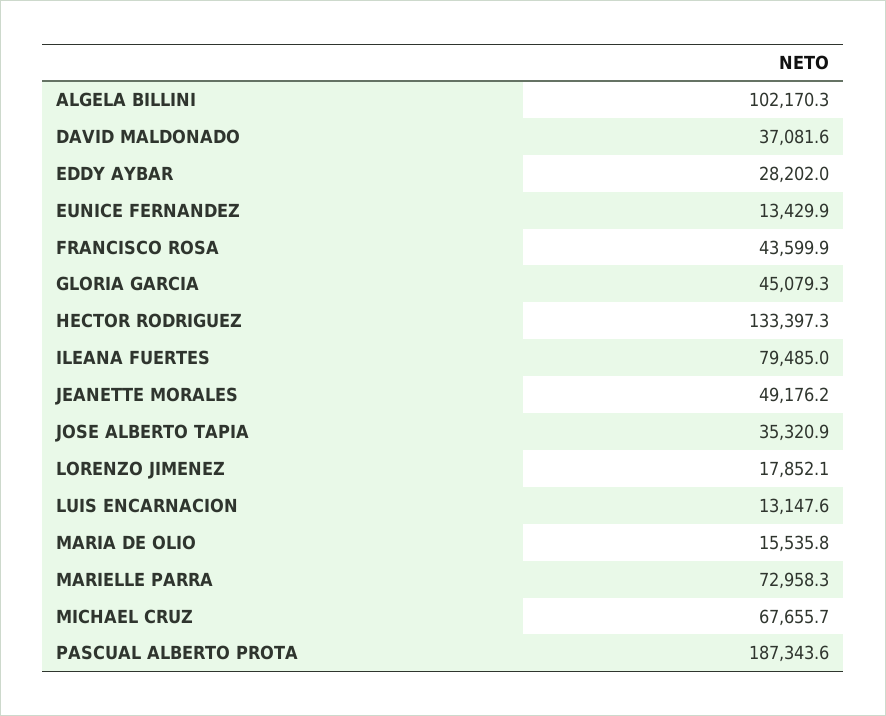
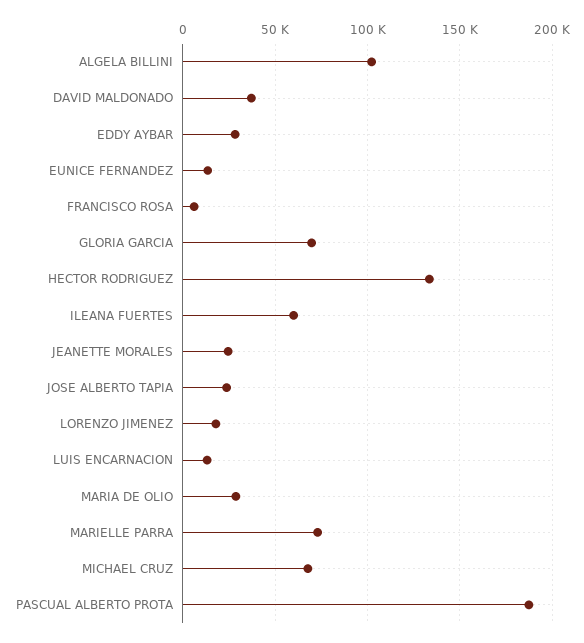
  {
    "ALGELA BILLINI": 102170.3,
    "DAVID MALDONADO": 37081.6,
    "EDDY AYBAR": 28202,
    "EUNICE FERNANDEZ": 13429.9,
-   "FRANCISCO ROSA": 43599.9,
+   "FRANCISCO ROSA": 5000,
-   "GLORIA GARCIA": 45079.3,
+   "GLORIA GARCIA": 70000,
    "HECTOR RODRIGUEZ": 133397.3,
-   "ILEANA FUERTES": 79485,
+   "ILEANA FUERTES": 60000,
-   "JEANETTE MORALES": 49176.2,
+   "JEANETTE MORALES": 25000,
-   "JOSE ALBERTO TAPIA": 35320.9,
+   "JOSE ALBERTO TAPIA": 25000,
    "LORENZO JIMENEZ": 17852.1,
    "LUIS ENCARNACION": 13147.6,
-   "MARIA DE OLIO": 15535.8,
+   "MARIA DE OLIO": 30000,
    "MARIELLE PARRA": 72958.3,
    "MICHAEL CRUZ": 67655.7,
    "PASCUAL ALBERTO PROTA": 187343.6
  }

